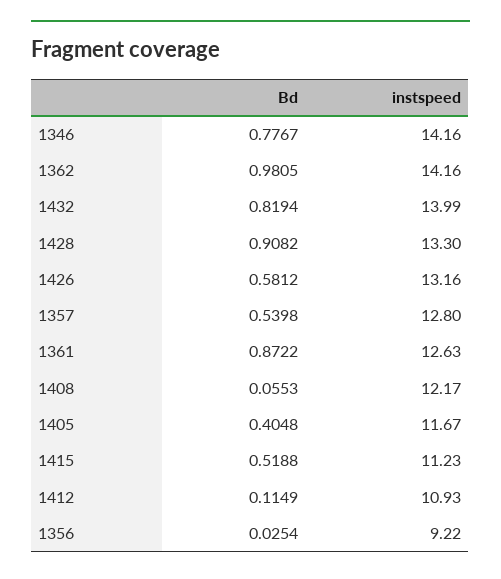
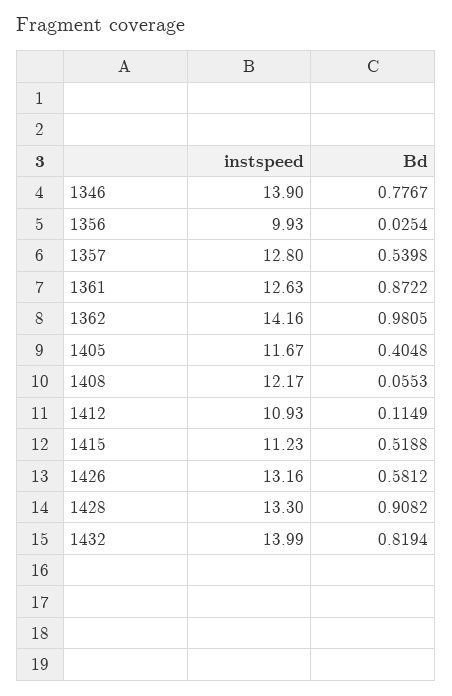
  {
    "Bd": {
      "1346": 0.7767,
      "1362": 0.9805,
      "1432": 0.8194,
      "1428": 0.9082,
      "1426": 0.5812,
      "1357": 0.5398,
      "1361": 0.8722,
      "1408": 0.0553,
      "1405": 0.4048,
      "1415": 0.5188,
      "1412": 0.1149,
      "1356": 0.0254
    },
    "instspeed": {
-     "1346": 14.16,
+     "1346": 13.9,
      "1362": 14.16,
      "1432": 13.99,
      "1428": 13.3,
      "1426": 13.16,
      "1357": 12.8,
      "1361": 12.63,
      "1408": 12.17,
      "1405": 11.67,
      "1415": 11.23,
      "1412": 10.93,
-     "1356": 9.22
+     "1356": 9.93
    }
  }

